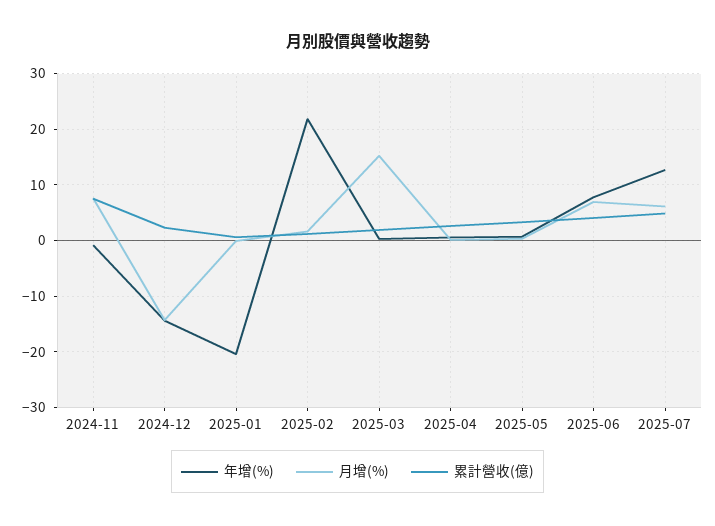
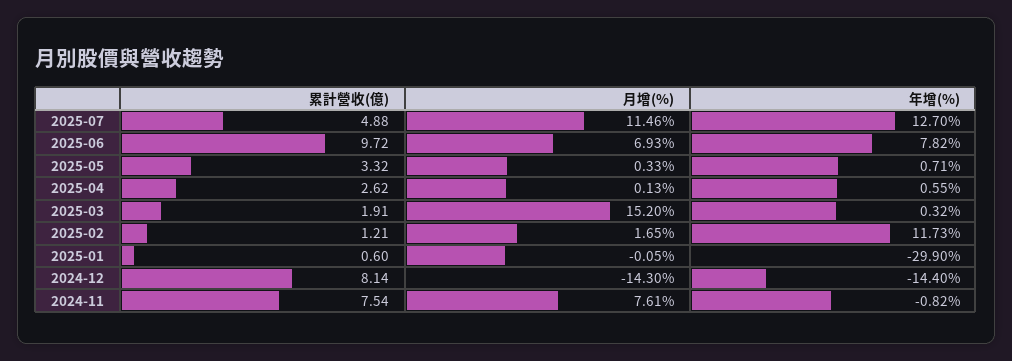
  {
    "年增(%)": {
      "2024-11": -0.82,
      "2024-12": -14.4,
-     "2025-01": -20,
+     "2025-01": -29.9,
-     "2025-02": 22,
+     "2025-02": 11.73,
      "2025-03": 0.32,
      "2025-04": 0.55,
      "2025-05": 0.71,
      "2025-06": 7.82,
      "2025-07": 12.7
    },
    "月增(%)": {
      "2024-11": 7.61,
      "2024-12": -14.3,
      "2025-01": -0.05,
      "2025-02": 1.65,
      "2025-03": 15.2,
      "2025-04": 0.13,
      "2025-05": 0.33,
      "2025-06": 6.93,
-     "2025-07": 6
+     "2025-07": 11.46
    },
    "累計營收(億)": {
      "2024-11": 7.54,
-     "2024-12": 2,
+     "2024-12": 8.14,
      "2025-01": 0.6,
      "2025-02": 1.21,
      "2025-03": 1.91,
      "2025-04": 2.62,
      "2025-05": 3.32,
-     "2025-06": 4,
+     "2025-06": 9.72,
      "2025-07": 4.88
    }
  }

